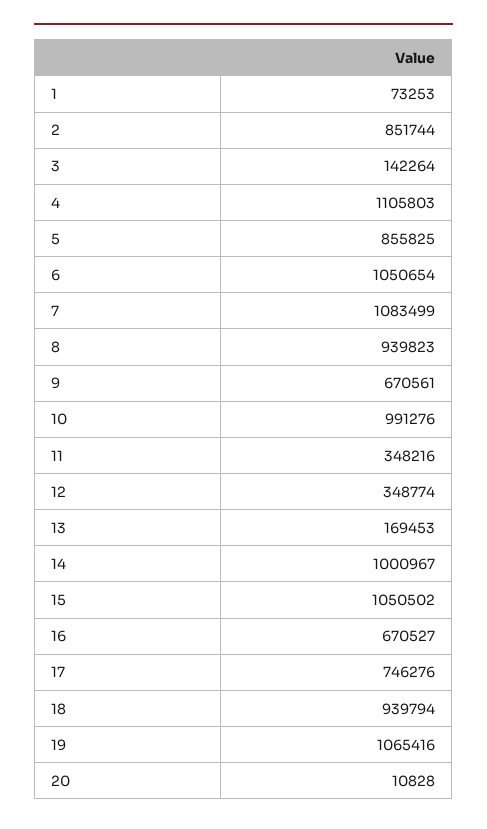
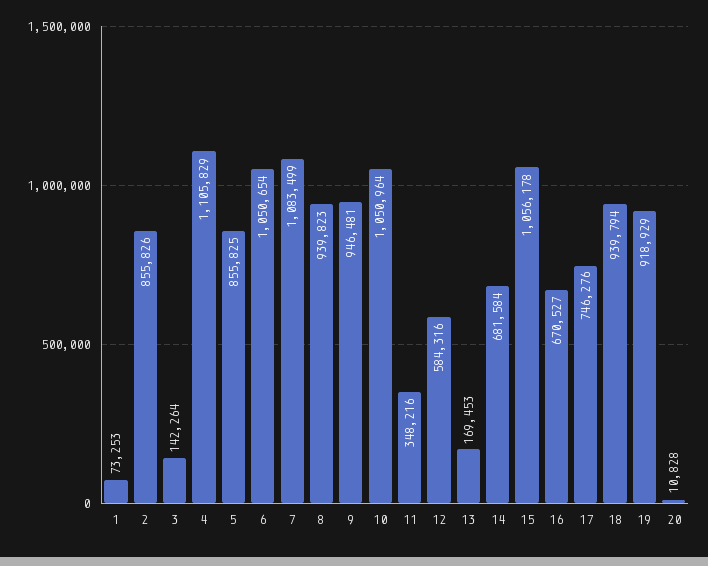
  {
    "1": 73253,
-   "2": 851744,
+   "2": 855826,
    "3": 142264,
-   "4": 1105803,
+   "4": 1105829,
    "5": 855825,
    "6": 1050654,
    "7": 1083499,
    "8": 939823,
-   "9": 670561,
+   "9": 946481,
-   "10": 991276,
+   "10": 1050964,
    "11": 348216,
-   "12": 348774,
+   "12": 584316,
    "13": 169453,
-   "14": 1000967,
+   "14": 681584,
-   "15": 1050502,
+   "15": 1056178,
    "16": 670527,
    "17": 746276,
    "18": 939794,
-   "19": 1065416,
+   "19": 918929,
    "20": 10828
  }

